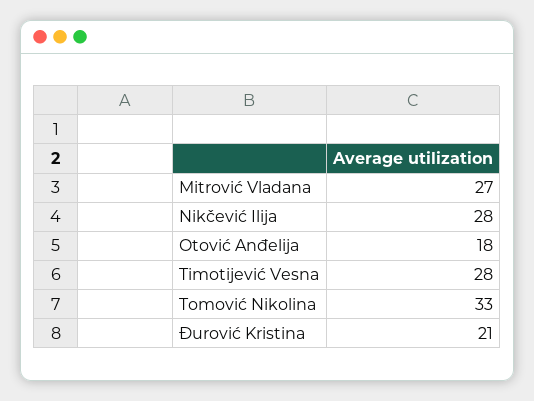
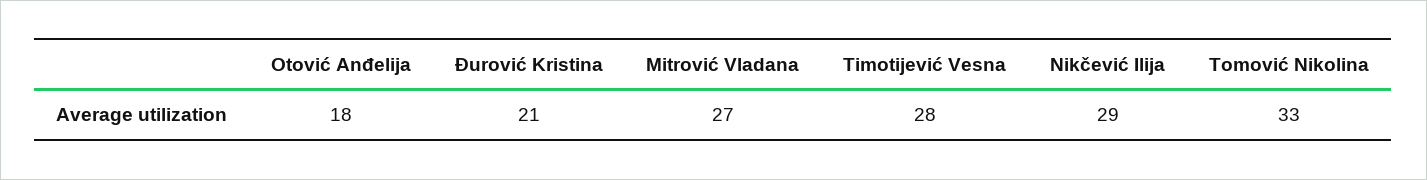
  {
    "Mitrović Vladana": 27,
-   "Nikčević Ilija": 28,
+   "Nikčević Ilija": 29,
    "Otović Anđelija": 18,
    "Timotijević Vesna": 28,
    "Tomović Nikolina": 33,
    "Đurović Kristina": 21
  }

